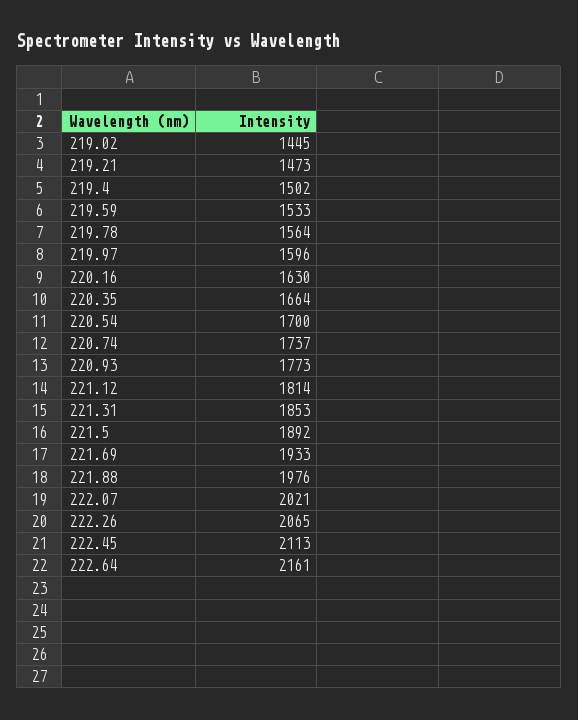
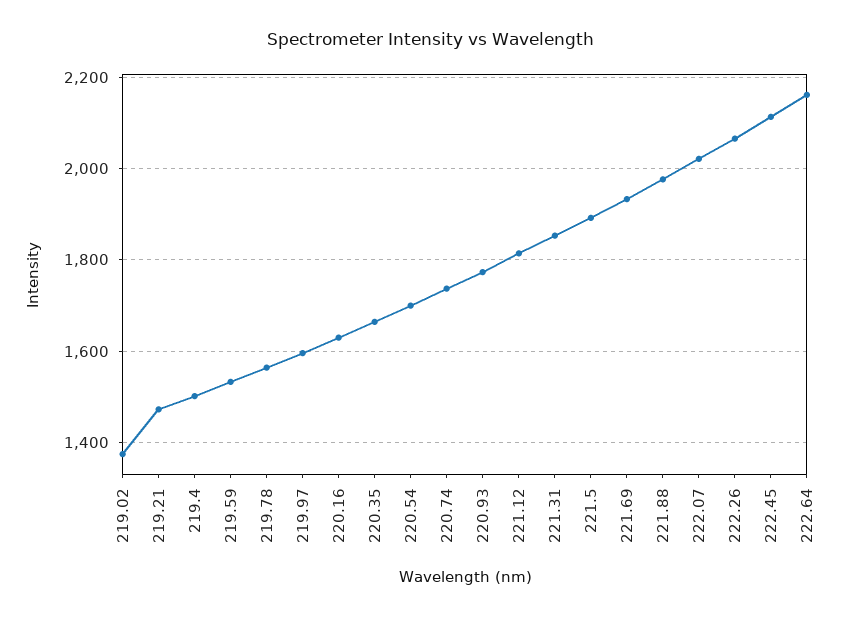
  {
-   "219.02": 1445,
+   "219.02": 1380,
    "219.21": 1473,
    "219.4": 1502,
    "219.59": 1533,
    "219.78": 1564,
    "219.97": 1596,
    "220.16": 1630,
    "220.35": 1664,
    "220.54": 1700,
    "220.74": 1737,
    "220.93": 1773,
    "221.12": 1814,
    "221.31": 1853,
    "221.5": 1892,
    "221.69": 1933,
    "221.88": 1976,
    "222.07": 2021,
    "222.26": 2065,
    "222.45": 2113,
    "222.64": 2161
  }

